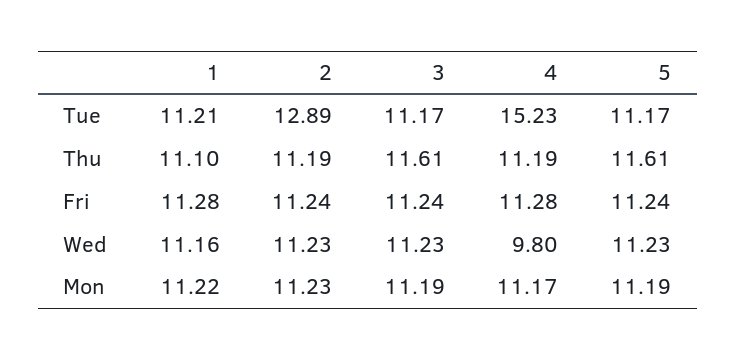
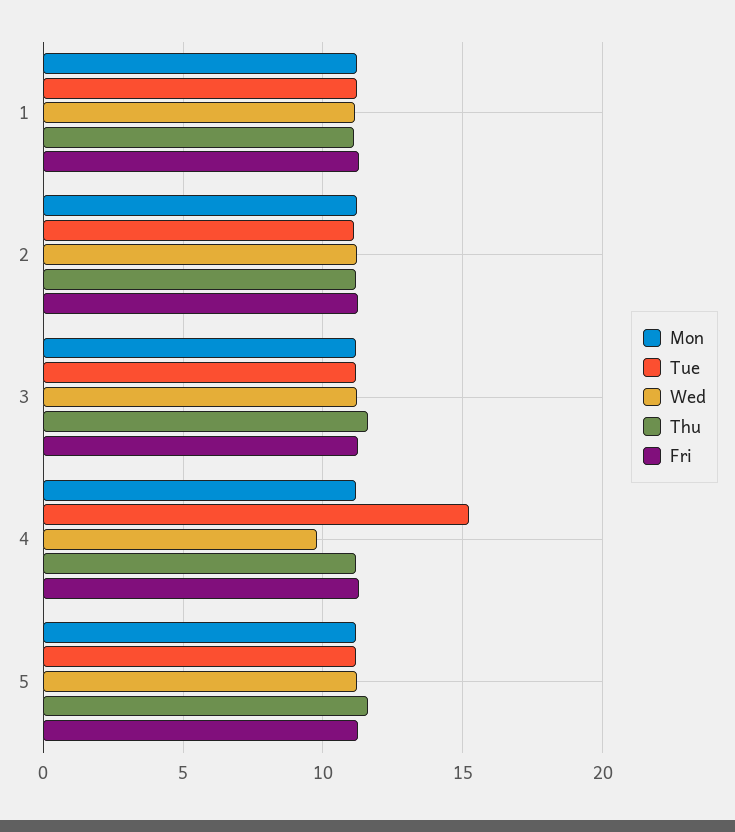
  {
    "Tue": {
      "1": 11.21,
-     "2": 12.89,
+     "2": 11,
      "3": 11.17,
      "4": 15.23,
      "5": 11.17
    },
    "Thu": {
      "1": 11.1,
      "2": 11.19,
      "3": 11.61,
      "4": 11.19,
      "5": 11.61
    },
    "Fri": {
      "1": 11.28,
      "2": 11.24,
      "3": 11.24,
      "4": 11.28,
      "5": 11.24
    },
    "Wed": {
      "1": 11.16,
      "2": 11.23,
      "3": 11.23,
      "4": 9.8,
      "5": 11.23
    },
    "Mon": {
      "1": 11.22,
      "2": 11.23,
      "3": 11.19,
      "4": 11.17,
      "5": 11.19
    }
  }

